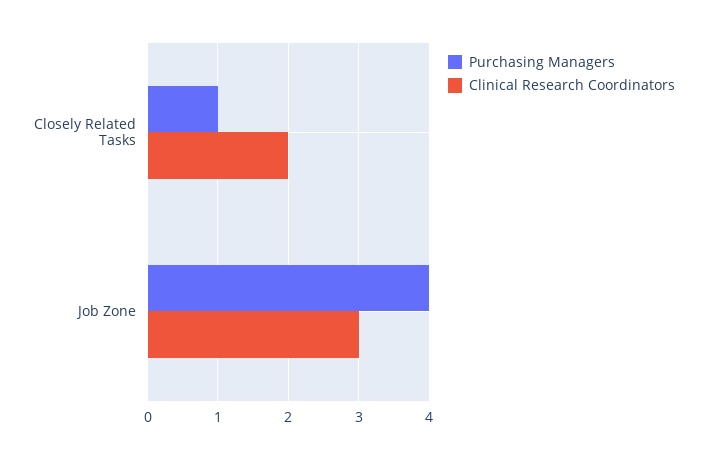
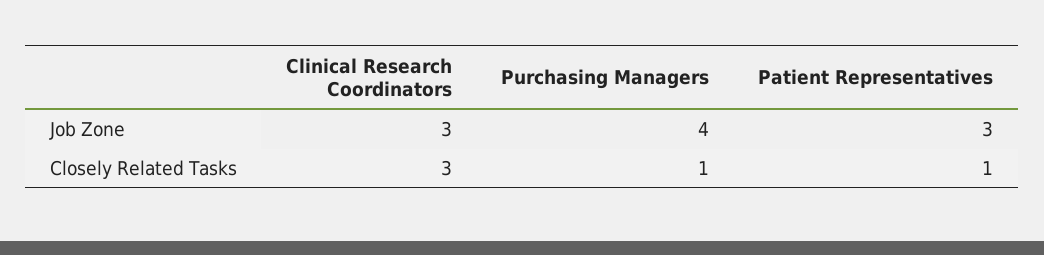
  {
    "Purchasing Managers": {
      "Closely Related Tasks": 1,
      "Job Zone": 4
    },
    "Clinical Research Coordinators": {
-     "Closely Related Tasks": 2,
+     "Closely Related Tasks": 3,
      "Job Zone": 3
-   }
+   },
+   "Patient Representatives": {
+     "Job Zone": 3,
+     "Closely Related Tasks": 1
+   }
  }

